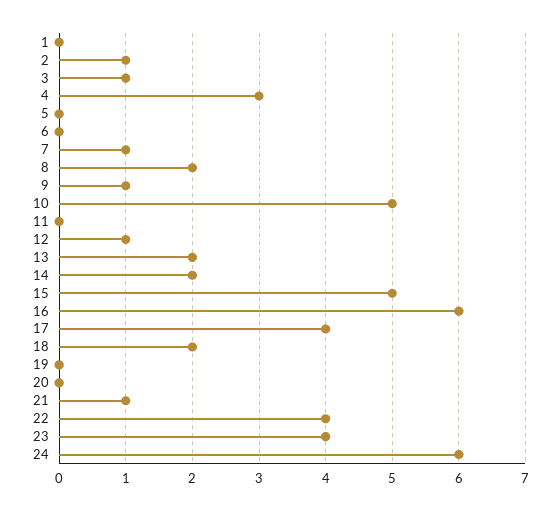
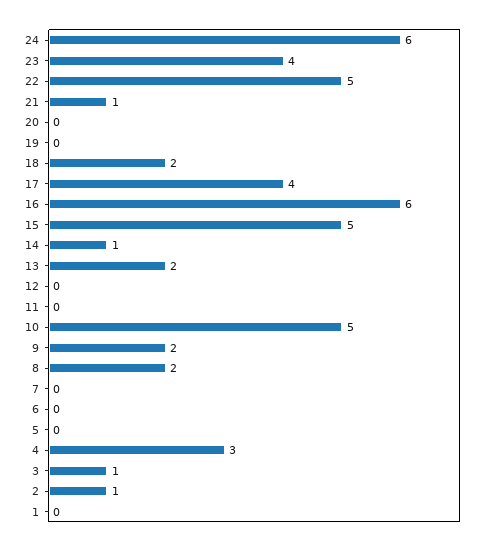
  {
    "1": 0,
    "2": 1,
    "3": 1,
    "4": 3,
    "5": 0,
    "6": 0,
-   "7": 1,
+   "7": 0,
    "8": 2,
-   "9": 1,
+   "9": 2,
    "10": 5,
    "11": 0,
-   "12": 1,
+   "12": 0,
    "13": 2,
-   "14": 2,
+   "14": 1,
    "15": 5,
    "16": 6,
    "17": 4,
    "18": 2,
    "19": 0,
    "20": 0,
    "21": 1,
-   "22": 4,
+   "22": 5,
    "23": 4,
    "24": 6
  }

